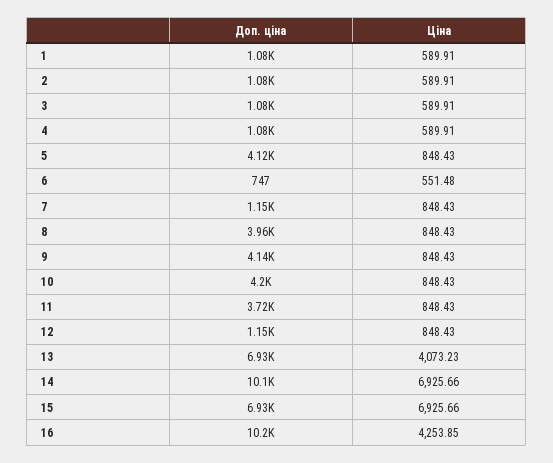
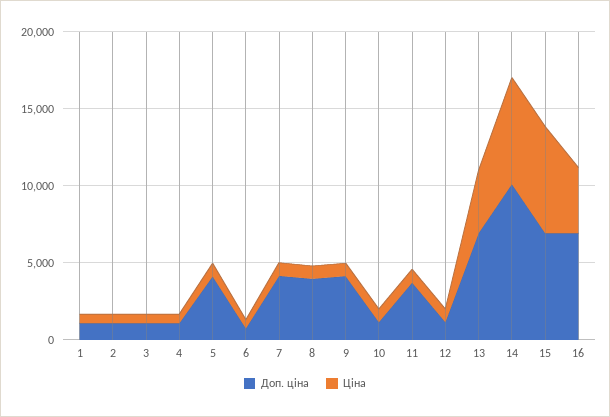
  {
    "Доп. ціна": {
      "1": 1080,
      "2": 1080,
      "3": 1080,
      "4": 1080,
      "5": 4120,
      "6": 747,
-     "7": 1150,
+     "7": 4000,
      "8": 3960,
      "9": 4140,
-     "10": 4200,
+     "10": 1000,
      "11": 3720,
      "12": 1150,
      "13": 6930,
      "14": 10100,
      "15": 6930,
-     "16": 10200
+     "16": 7000
    },
    "Ціна": {
      "1": 589.91,
      "2": 589.91,
      "3": 589.91,
      "4": 589.91,
      "5": 848.43,
      "6": 551.48,
      "7": 848.43,
      "8": 848.43,
      "9": 848.43,
      "10": 848.43,
      "11": 848.43,
      "12": 848.43,
      "13": 4073.23,
      "14": 6925.66,
      "15": 6925.66,
      "16": 4253.85
    }
  }

